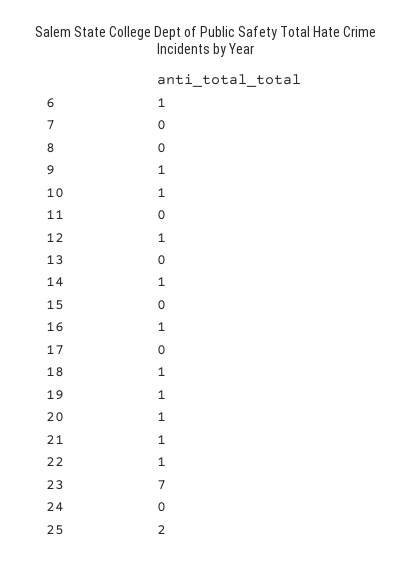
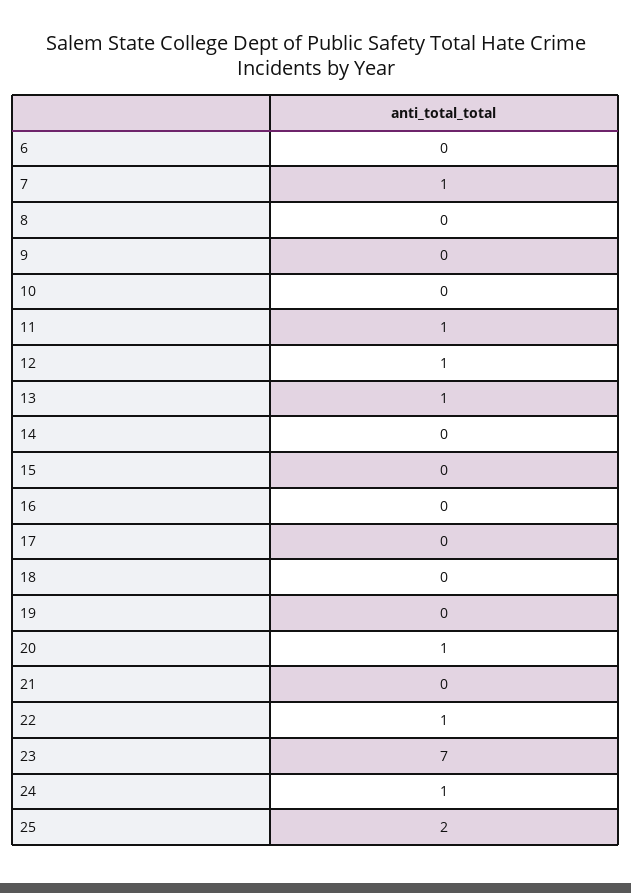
  {
-   "6": 1,
+   "6": 0,
-   "7": 0,
+   "7": 1,
    "8": 0,
-   "9": 1,
+   "9": 0,
-   "10": 1,
+   "10": 0,
-   "11": 0,
+   "11": 1,
    "12": 1,
-   "13": 0,
+   "13": 1,
-   "14": 1,
+   "14": 0,
    "15": 0,
-   "16": 1,
+   "16": 0,
    "17": 0,
-   "18": 1,
+   "18": 0,
-   "19": 1,
+   "19": 0,
    "20": 1,
-   "21": 1,
+   "21": 0,
    "22": 1,
    "23": 7,
-   "24": 0,
+   "24": 1,
    "25": 2
  }

